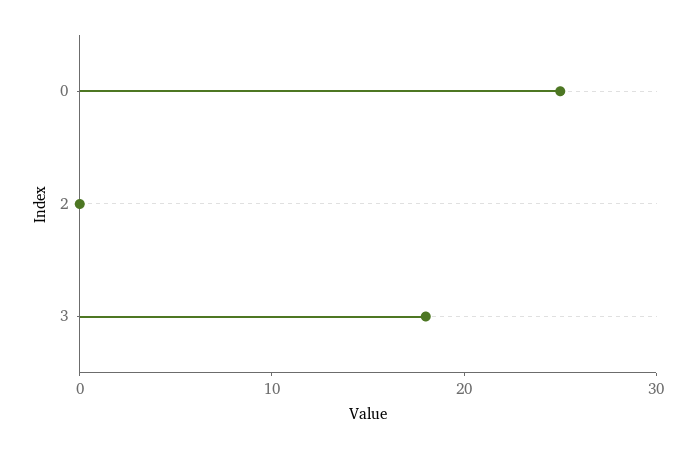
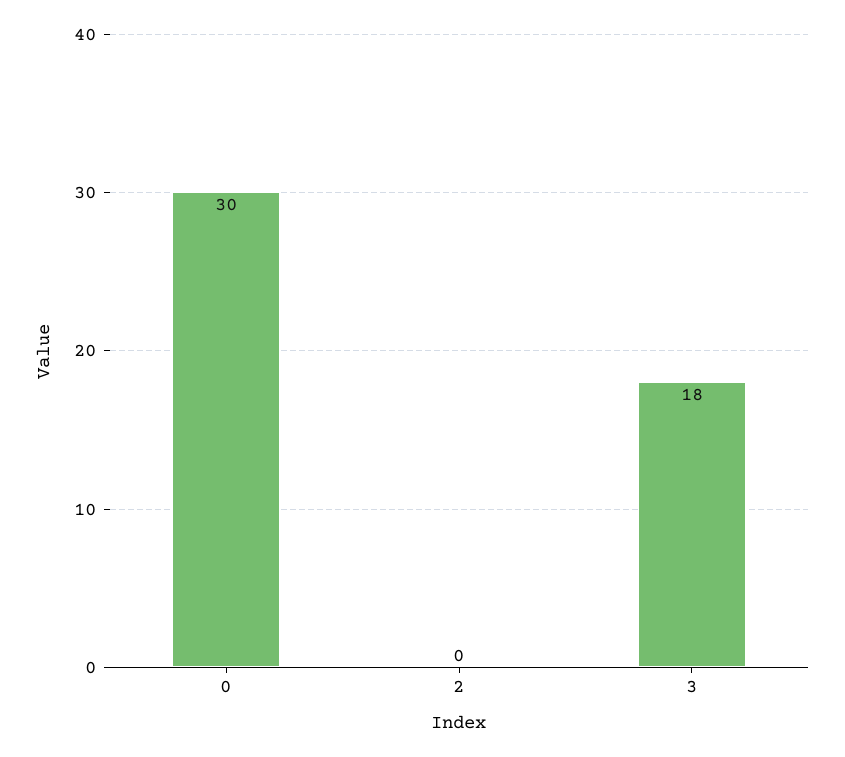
  {
-   "0": 25,
+   "0": 30,
    "2": 0,
    "3": 18
  }

